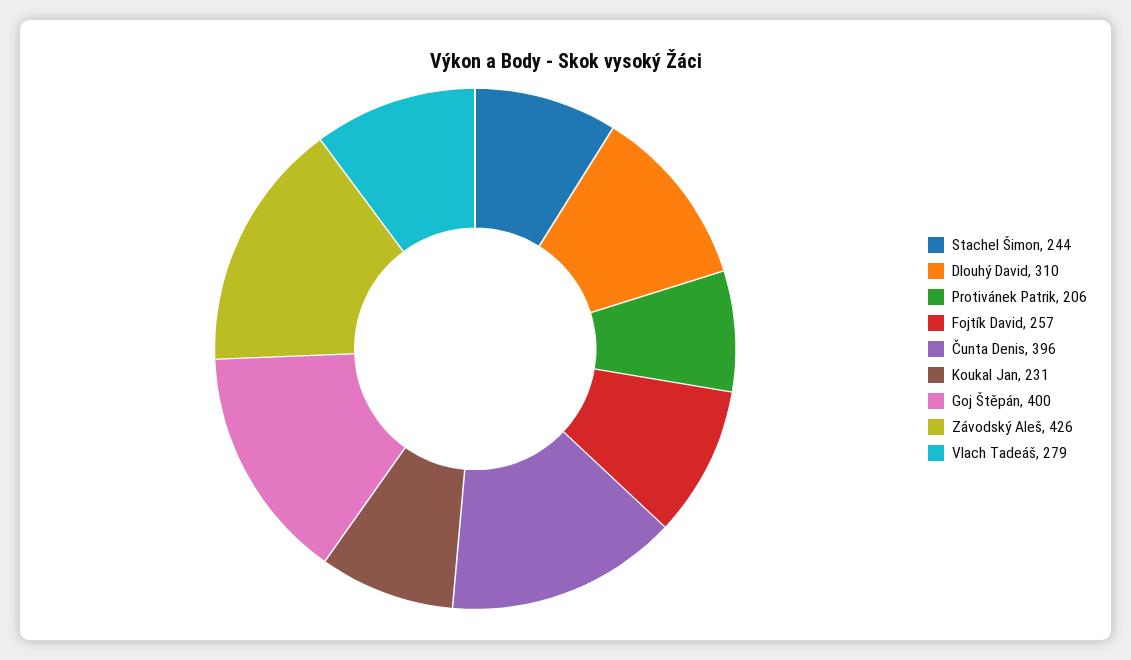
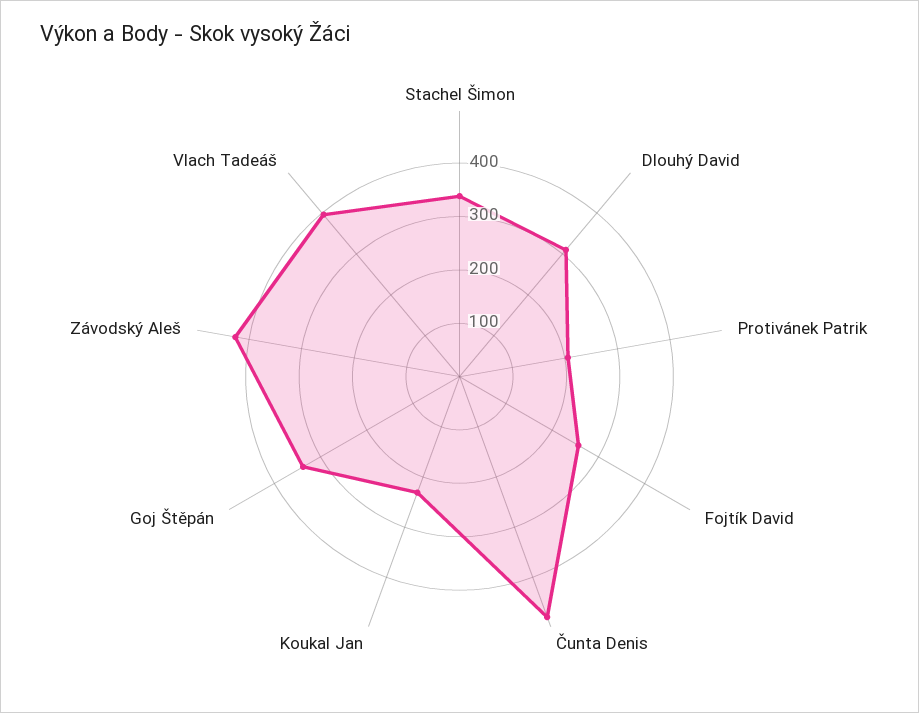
  {
-   "Stachel Šimon": 244,
+   "Stachel Šimon": 340,
    "Dlouhý David": 310,
    "Protivánek Patrik": 206,
    "Fojtík David": 257,
-   "Čunta Denis": 396,
+   "Čunta Denis": 480,
    "Koukal Jan": 231,
-   "Goj Štěpán": 400,
+   "Goj Štěpán": 340,
    "Závodský Aleš": 426,
-   "Vlach Tadeáš": 279
+   "Vlach Tadeáš": 400
  }

